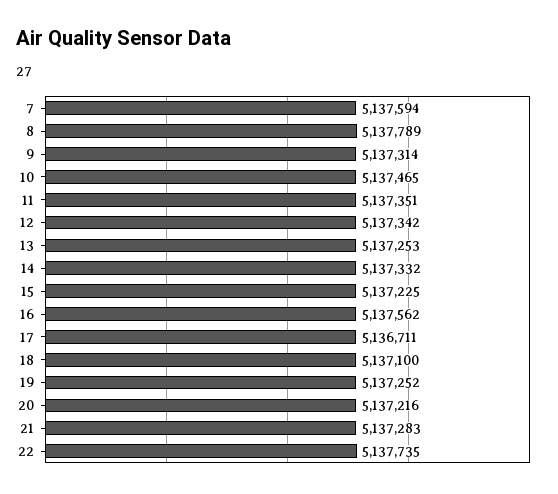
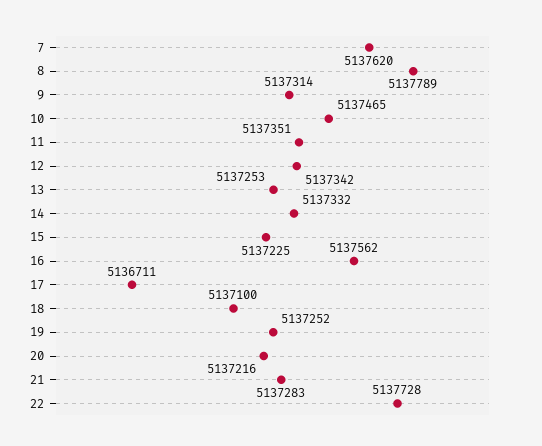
  {
-   "7": 5137594,
+   "7": 5137620,
    "8": 5137789,
    "9": 5137314,
    "10": 5137465,
    "11": 5137351,
    "12": 5137342,
    "13": 5137253,
    "14": 5137332,
    "15": 5137225,
    "16": 5137562,
    "17": 5136711,
    "18": 5137100,
    "19": 5137252,
    "20": 5137216,
    "21": 5137283,
-   "22": 5137735
+   "22": 5137728
  }

